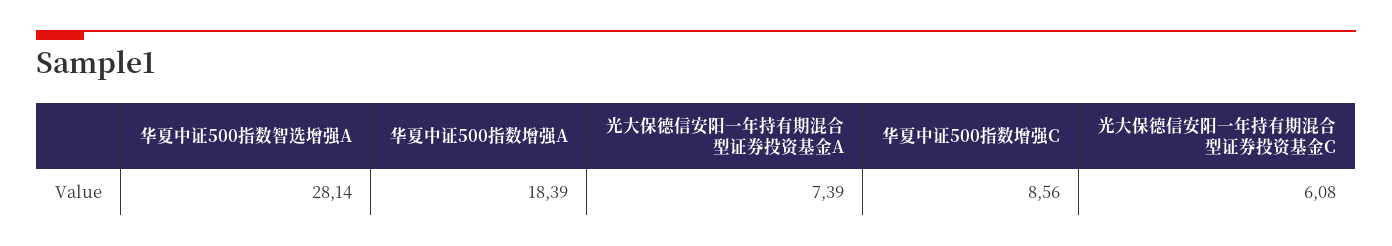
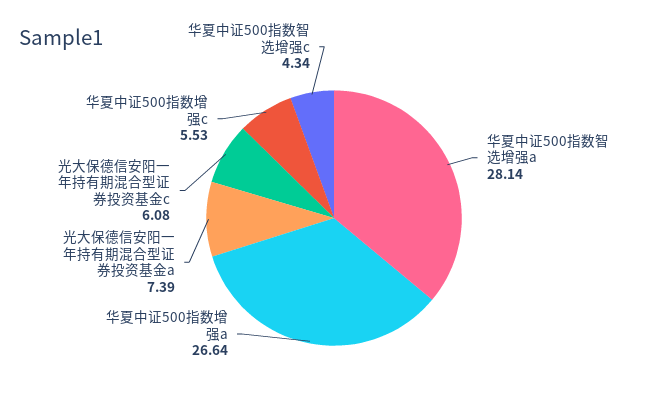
  {
    "华夏中证500指数智选增强A": 28.14,
-   "华夏中证500指数增强A": 18.39,
+   "华夏中证500指数增强A": 26.64,
    "光大保德信安阳一年持有期混合型证券投资基金A": 7.39,
-   "华夏中证500指数增强C": 8.56,
+   "华夏中证500指数增强C": 5.53,
-   "光大保德信安阳一年持有期混合型证券投资基金C": 6.08
+   "光大保德信安阳一年持有期混合型证券投资基金C": 6.08,
+   "华夏中证500指数智选增强c": 4.34
  }

